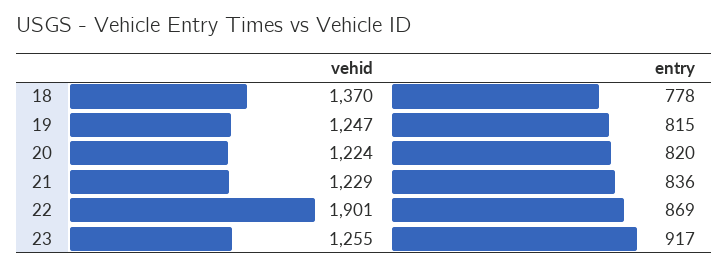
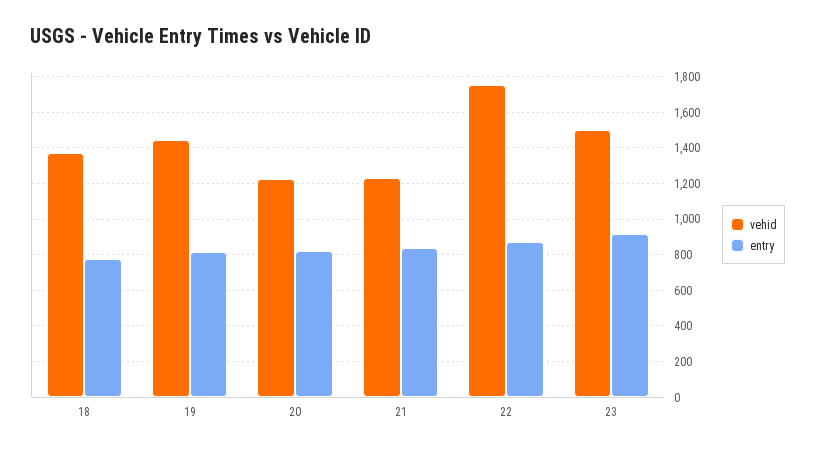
  {
    "vehid": {
      "18": 1370,
-     "19": 1247,
+     "19": 1450,
      "20": 1224,
      "21": 1229,
-     "22": 1901,
+     "22": 1750,
-     "23": 1255
+     "23": 1500
    },
    "entry": {
      "18": 778,
      "19": 815,
      "20": 820,
      "21": 836,
      "22": 869,
      "23": 917
    }
  }

